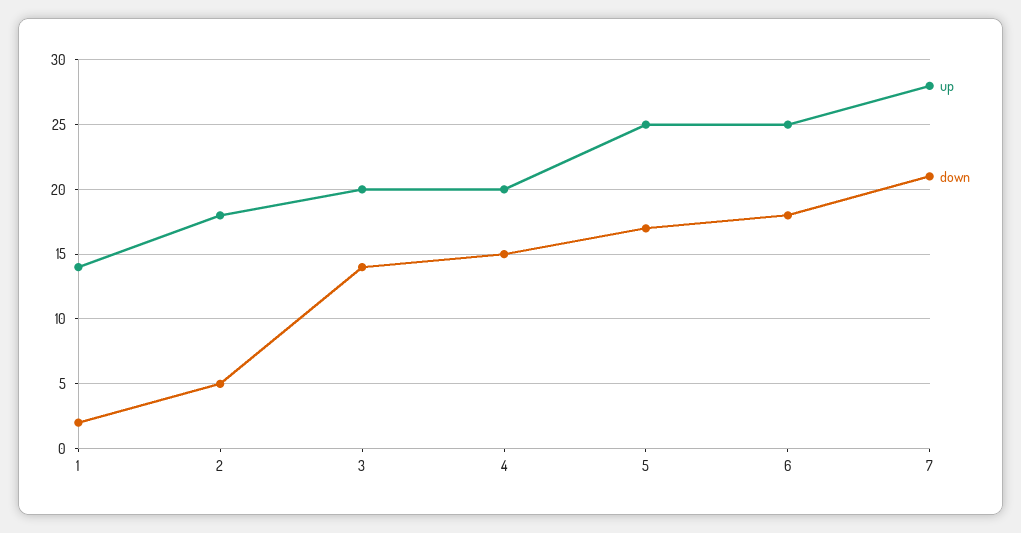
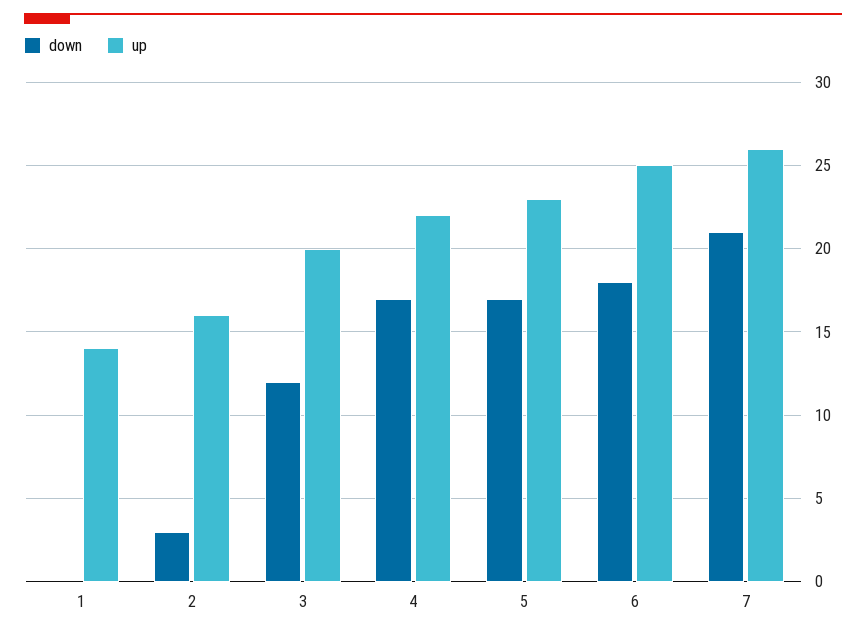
  {
    "up": {
      "1": 14,
-     "2": 18,
+     "2": 16,
      "3": 20,
-     "4": 20,
+     "4": 22,
-     "5": 25,
+     "5": 23,
      "6": 25,
-     "7": 28
+     "7": 26
    },
    "down": {
-     "1": 2,
+     "1": 0,
-     "2": 5,
+     "2": 3,
-     "3": 14,
+     "3": 12,
-     "4": 15,
+     "4": 17,
      "5": 17,
      "6": 18,
      "7": 21
    }
  }

